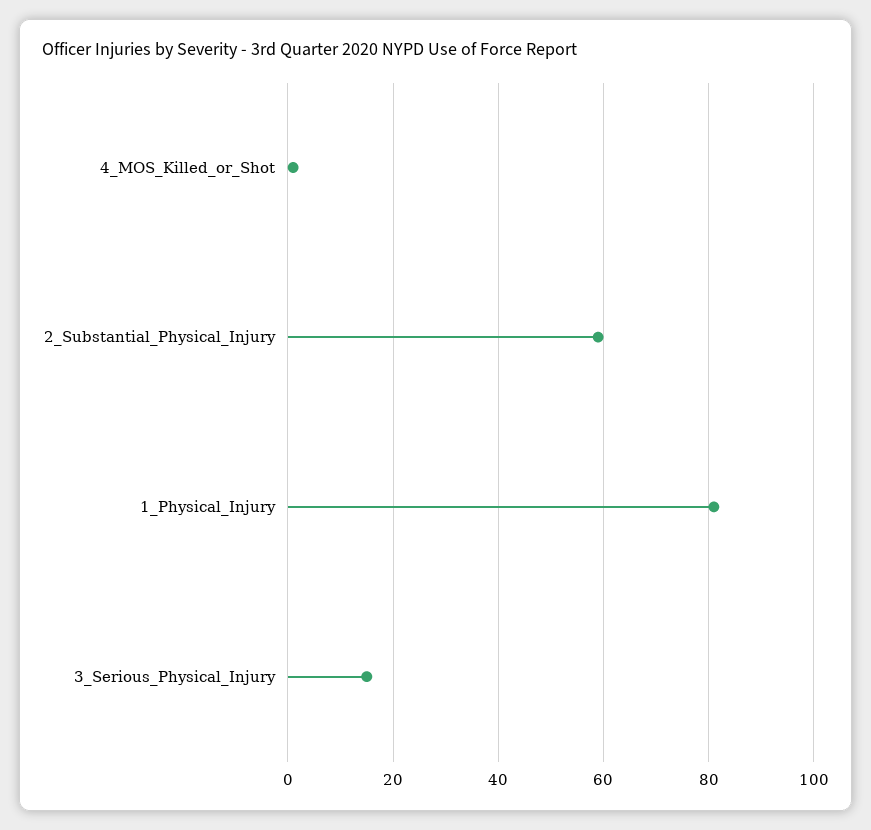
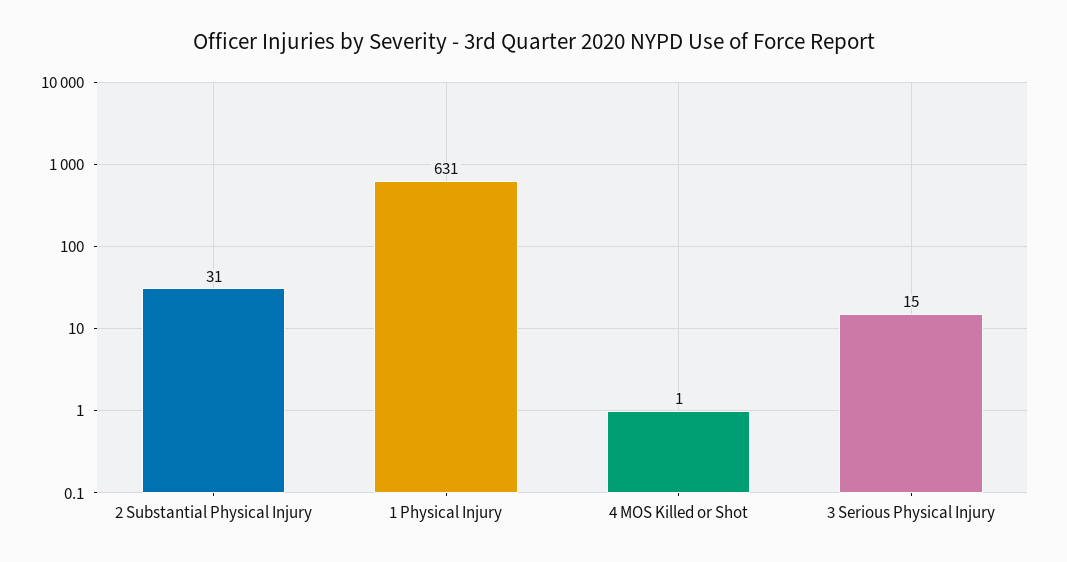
  {
    "4_MOS_Killed_or_Shot": 1,
-   "2_Substantial_Physical_Injury": 60,
+   "2_Substantial_Physical_Injury": 31,
-   "1_Physical_Injury": 80,
+   "1_Physical_Injury": 631,
    "3_Serious_Physical_Injury": 15
  }

